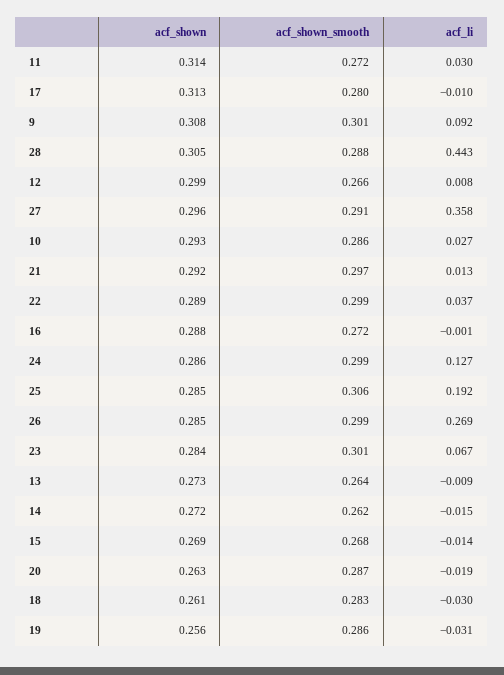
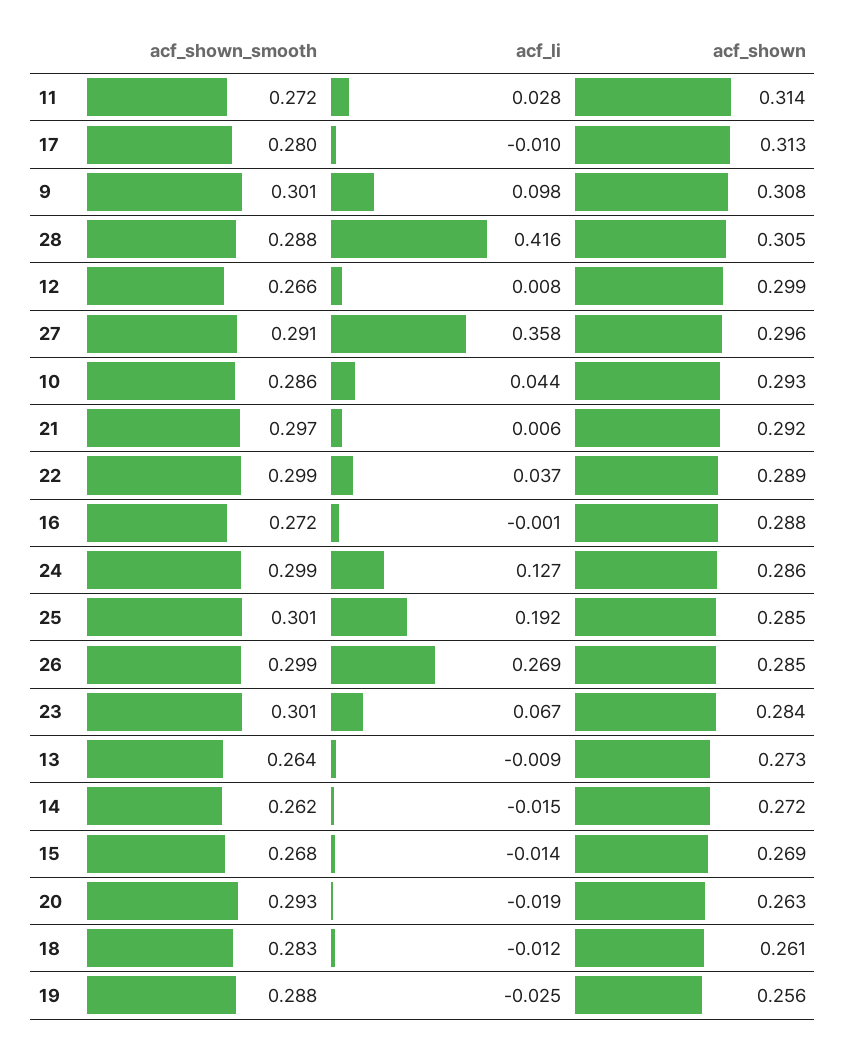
  {
    "acf_shown": {
      "11": 0.314,
      "17": 0.313,
      "9": 0.308,
      "28": 0.305,
      "12": 0.299,
      "27": 0.296,
      "10": 0.293,
      "21": 0.292,
      "22": 0.289,
      "16": 0.288,
      "24": 0.286,
      "25": 0.285,
      "26": 0.285,
      "23": 0.284,
      "13": 0.273,
      "14": 0.272,
      "15": 0.269,
      "20": 0.263,
      "18": 0.261,
      "19": 0.256
    },
    "acf_shown_smooth": {
      "11": 0.272,
      "17": 0.28,
      "9": 0.301,
      "28": 0.288,
      "12": 0.266,
      "27": 0.291,
      "10": 0.286,
      "21": 0.297,
      "22": 0.299,
      "16": 0.272,
      "24": 0.299,
-     "25": 0.306,
+     "25": 0.301,
      "26": 0.299,
      "23": 0.301,
      "13": 0.264,
      "14": 0.262,
      "15": 0.268,
-     "20": 0.287,
+     "20": 0.293,
      "18": 0.283,
-     "19": 0.286
+     "19": 0.288
    },
    "acf_li": {
-     "11": 0.03,
+     "11": 0.028,
      "17": -0.01,
-     "9": 0.092,
+     "9": 0.098,
-     "28": 0.443,
+     "28": 0.416,
      "12": 0.008,
      "27": 0.358,
-     "10": 0.027,
+     "10": 0.044,
-     "21": 0.013,
+     "21": 0.006,
      "22": 0.037,
      "16": -0.001,
      "24": 0.127,
      "25": 0.192,
      "26": 0.269,
      "23": 0.067,
      "13": -0.009,
      "14": -0.015,
      "15": -0.014,
      "20": -0.019,
-     "18": -0.03,
+     "18": -0.012,
-     "19": -0.031
+     "19": -0.025
    }
  }

